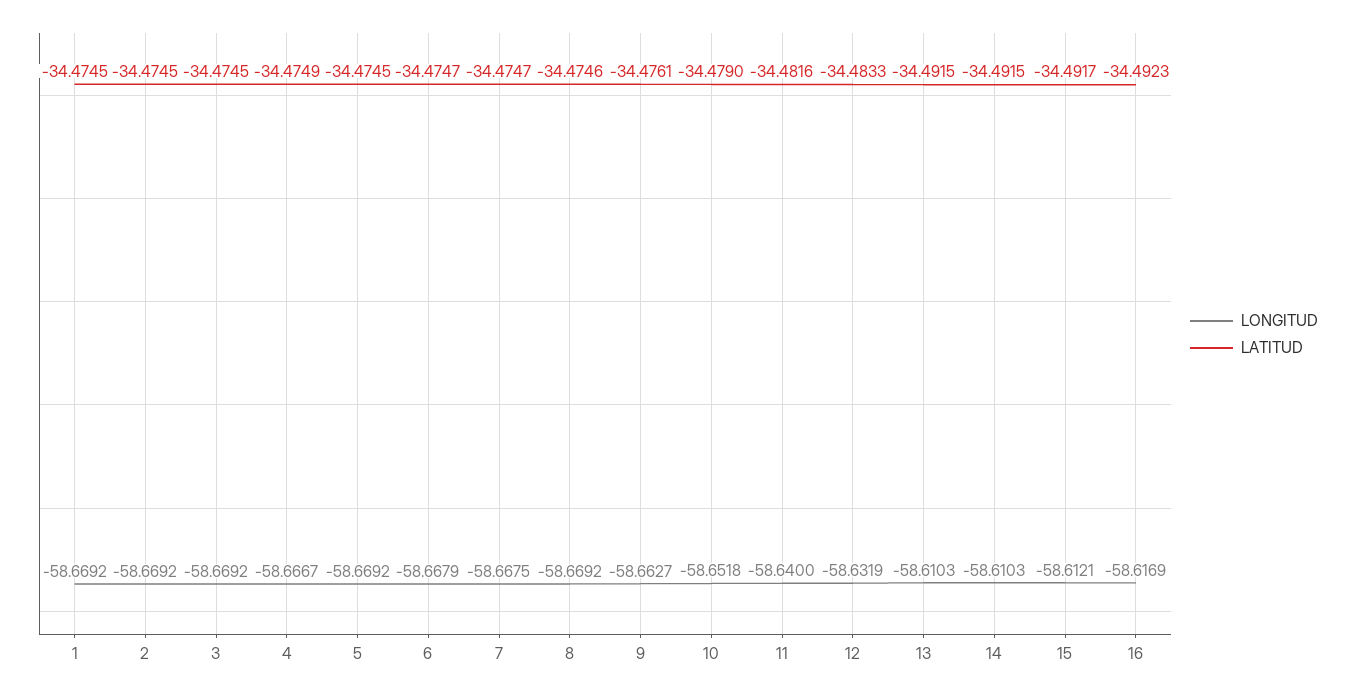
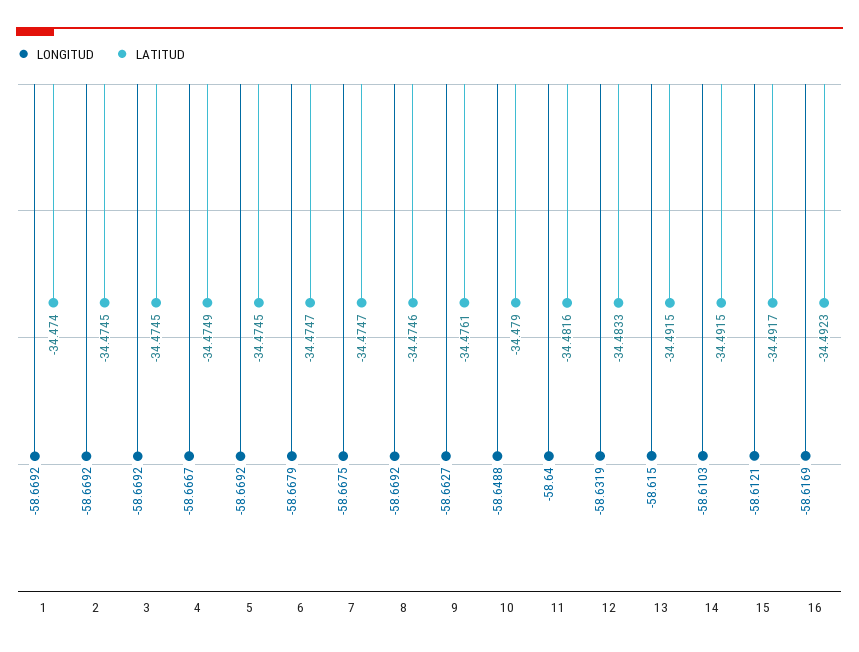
  {
    "LONGITUD": {
      "1": -58.6692,
      "2": -58.6692,
      "3": -58.6692,
      "4": -58.6667,
      "5": -58.6692,
      "6": -58.6679,
      "7": -58.6675,
      "8": -58.6692,
      "9": -58.6627,
-     "10": -58.6518,
+     "10": -58.6488,
      "11": -58.64,
      "12": -58.6319,
-     "13": -58.6103,
+     "13": -58.615,
      "14": -58.6103,
      "15": -58.6121,
      "16": -58.6169
    },
    "LATITUD": {
-     "1": -34.4745,
+     "1": -34.474,
      "2": -34.4745,
      "3": -34.4745,
      "4": -34.4749,
      "5": -34.4745,
      "6": -34.4747,
      "7": -34.4747,
      "8": -34.4746,
      "9": -34.4761,
      "10": -34.479,
      "11": -34.4816,
      "12": -34.4833,
      "13": -34.4915,
      "14": -34.4915,
      "15": -34.4917,
      "16": -34.4923
    }
  }

